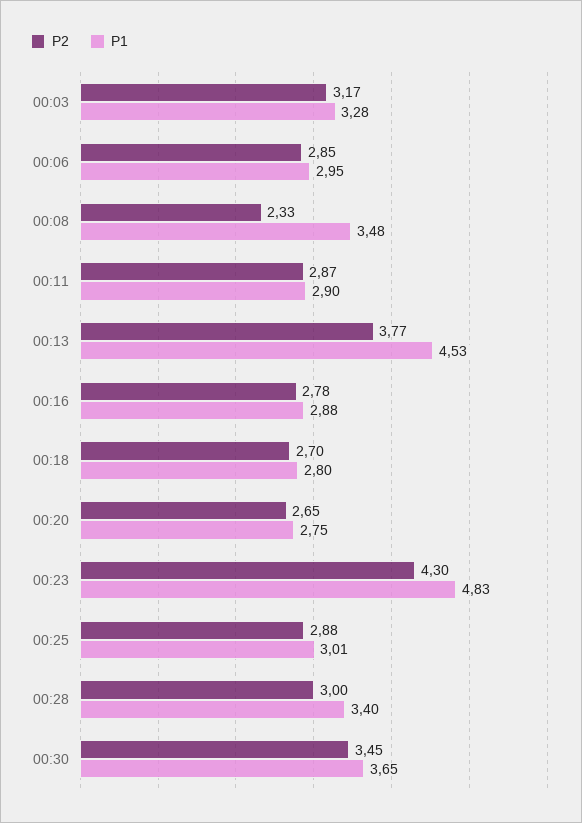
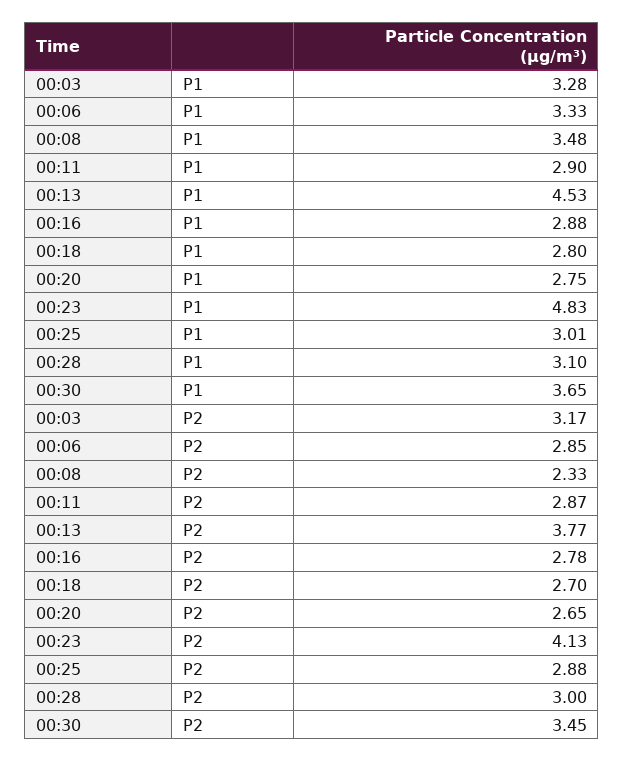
  {
    "P2": {
      "00:03": 3.17,
      "00:06": 2.85,
      "00:08": 2.33,
      "00:11": 2.87,
      "00:13": 3.77,
      "00:16": 2.78,
      "00:18": 2.7,
      "00:20": 2.65,
-     "00:23": 4.3,
+     "00:23": 4.13,
      "00:25": 2.88,
      "00:28": 3,
      "00:30": 3.45
    },
    "P1": {
      "00:03": 3.28,
-     "00:06": 2.95,
+     "00:06": 3.33,
      "00:08": 3.48,
      "00:11": 2.9,
      "00:13": 4.53,
      "00:16": 2.88,
      "00:18": 2.8,
      "00:20": 2.75,
      "00:23": 4.83,
      "00:25": 3.01,
-     "00:28": 3.4,
+     "00:28": 3.1,
      "00:30": 3.65
    }
  }

